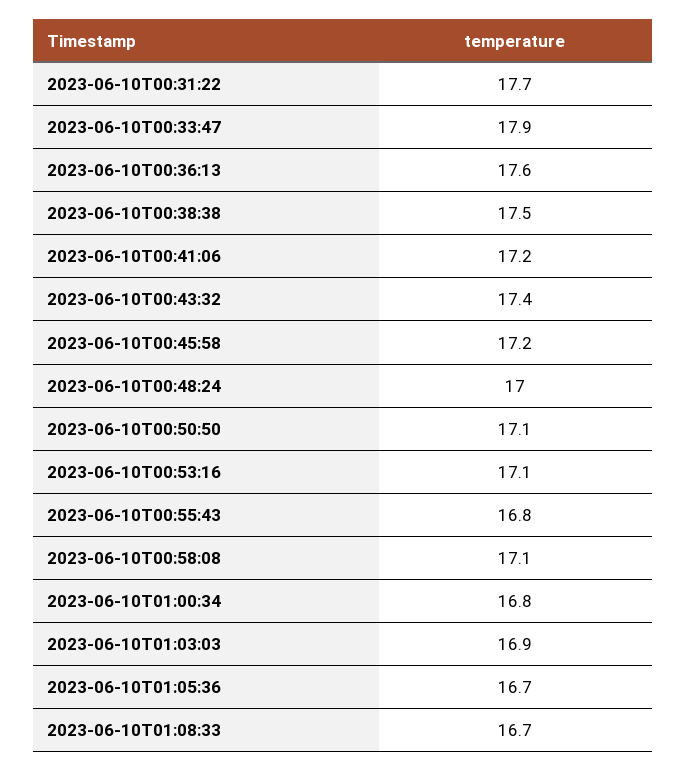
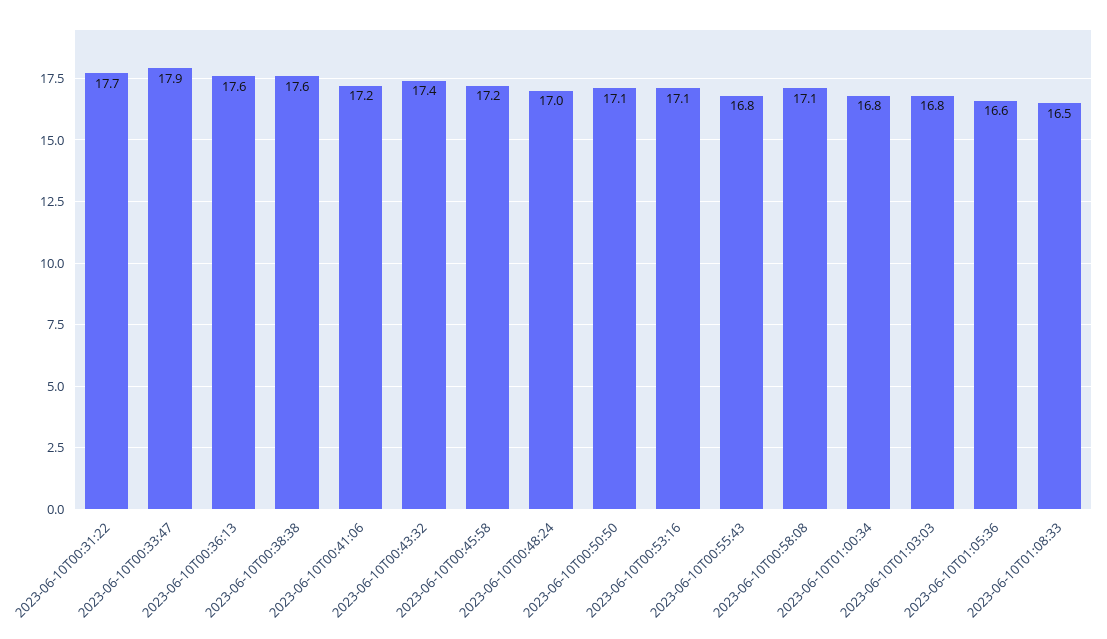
  {
    "2023-06-10T00:31:22": 17.7,
    "2023-06-10T00:33:47": 17.9,
    "2023-06-10T00:36:13": 17.6,
-   "2023-06-10T00:38:38": 17.5,
+   "2023-06-10T00:38:38": 17.6,
    "2023-06-10T00:41:06": 17.2,
    "2023-06-10T00:43:32": 17.4,
    "2023-06-10T00:45:58": 17.2,
    "2023-06-10T00:48:24": 17,
    "2023-06-10T00:50:50": 17.1,
    "2023-06-10T00:53:16": 17.1,
    "2023-06-10T00:55:43": 16.8,
    "2023-06-10T00:58:08": 17.1,
    "2023-06-10T01:00:34": 16.8,
-   "2023-06-10T01:03:03": 16.9,
+   "2023-06-10T01:03:03": 16.8,
-   "2023-06-10T01:05:36": 16.7,
+   "2023-06-10T01:05:36": 16.6,
-   "2023-06-10T01:08:33": 16.7
+   "2023-06-10T01:08:33": 16.5
  }

